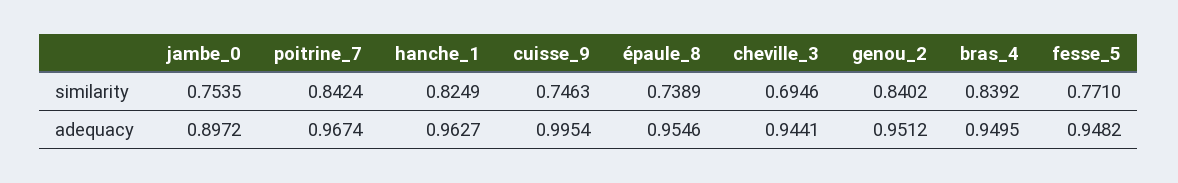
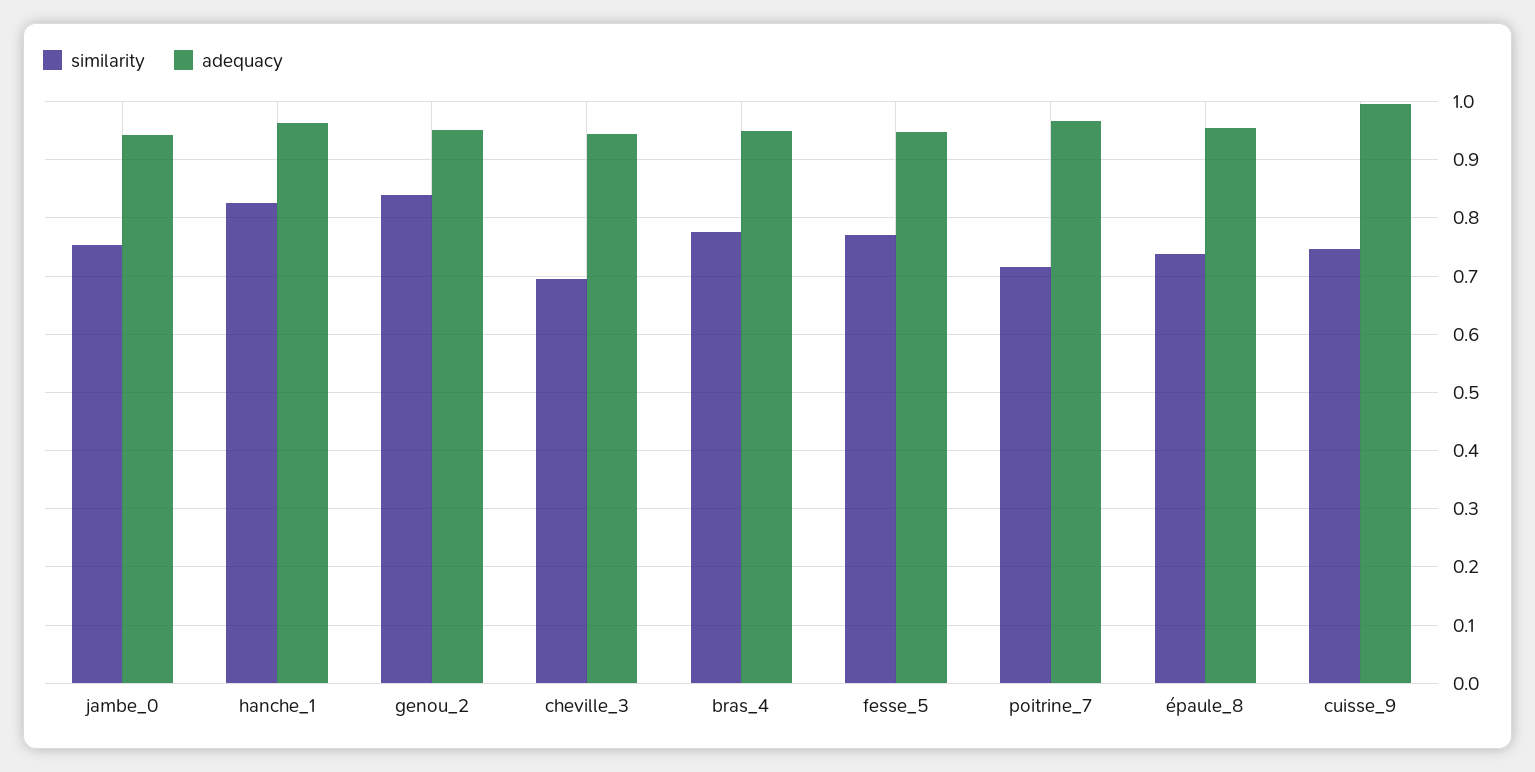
  {
    "similarity": {
      "jambe_0": 0.7535,
-     "poitrine_7": 0.8424,
+     "poitrine_7": 0.72,
      "hanche_1": 0.8249,
      "cuisse_9": 0.7463,
      "épaule_8": 0.7389,
      "cheville_3": 0.6946,
      "genou_2": 0.8402,
-     "bras_4": 0.8392,
+     "bras_4": 0.78,
      "fesse_5": 0.771
    },
    "adequacy": {
-     "jambe_0": 0.8972,
+     "jambe_0": 0.94,
      "poitrine_7": 0.9674,
      "hanche_1": 0.9627,
      "cuisse_9": 0.9954,
      "épaule_8": 0.9546,
      "cheville_3": 0.9441,
      "genou_2": 0.9512,
      "bras_4": 0.9495,
      "fesse_5": 0.9482
    }
  }

